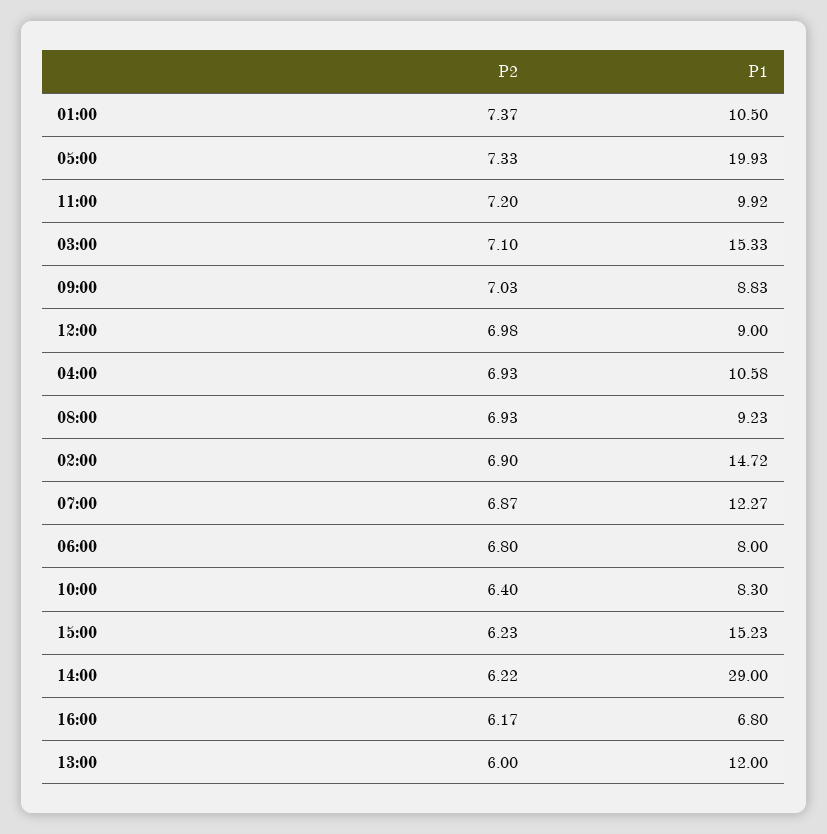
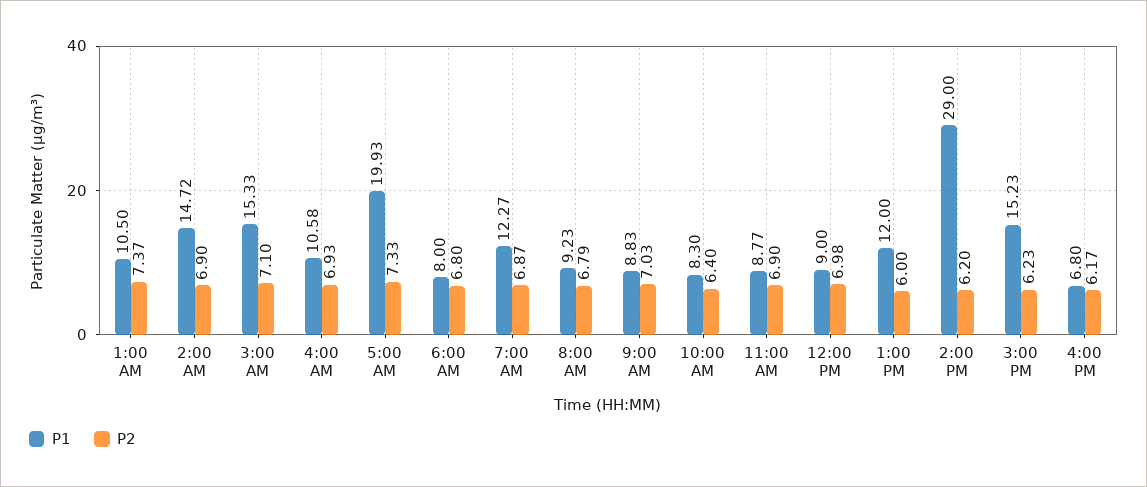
  {
    "P2": {
      "01:00": 7.37,
      "05:00": 7.33,
-     "11:00": 7.2,
+     "11:00": 6.9,
      "03:00": 7.1,
      "09:00": 7.03,
      "12:00": 6.98,
      "04:00": 6.93,
-     "08:00": 6.93,
+     "08:00": 6.79,
      "02:00": 6.9,
      "07:00": 6.87,
      "06:00": 6.8,
      "10:00": 6.4,
      "15:00": 6.23,
-     "14:00": 6.22,
+     "14:00": 6.2,
      "16:00": 6.17,
      "13:00": 6
    },
    "P1": {
      "01:00": 10.5,
      "05:00": 19.93,
-     "11:00": 9.92,
+     "11:00": 8.77,
      "03:00": 15.33,
      "09:00": 8.83,
      "12:00": 9,
      "04:00": 10.58,
      "08:00": 9.23,
      "02:00": 14.72,
      "07:00": 12.27,
      "06:00": 8,
      "10:00": 8.3,
      "15:00": 15.23,
      "14:00": 29,
      "16:00": 6.8,
      "13:00": 12
    }
  }

